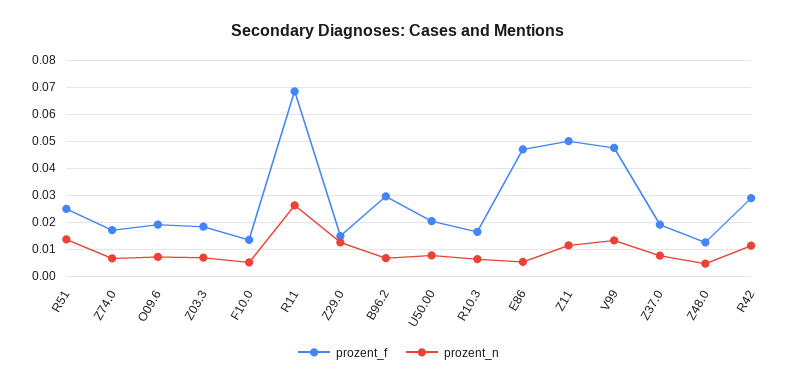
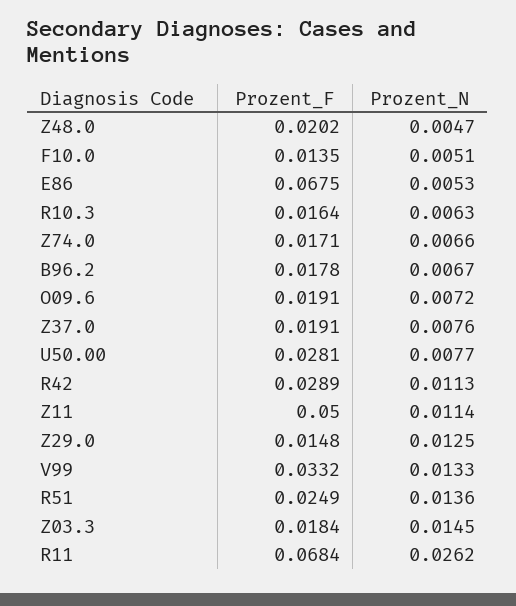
  {
    "prozent_f": {
      "R51": 0.0249,
      "Z74.0": 0.0171,
      "O09.6": 0.0191,
      "Z03.3": 0.0184,
      "F10.0": 0.0135,
      "R11": 0.0684,
      "Z29.0": 0.0148,
-     "B96.2": 0.03,
+     "B96.2": 0.0178,
-     "U50.00": 0.02,
+     "U50.00": 0.0281,
      "R10.3": 0.0164,
-     "E86": 0.0475,
+     "E86": 0.0675,
      "Z11": 0.05,
-     "V99": 0.0475,
+     "V99": 0.0332,
      "Z37.0": 0.0191,
-     "Z48.0": 0.0125,
+     "Z48.0": 0.0202,
      "R42": 0.0289
    },
    "prozent_n": {
      "R51": 0.0136,
      "Z74.0": 0.0066,
      "O09.6": 0.0072,
-     "Z03.3": 0.0075,
+     "Z03.3": 0.0145,
      "F10.0": 0.0051,
      "R11": 0.0262,
      "Z29.0": 0.0125,
      "B96.2": 0.0067,
      "U50.00": 0.0077,
      "R10.3": 0.0063,
      "E86": 0.0053,
      "Z11": 0.0114,
      "V99": 0.0133,
      "Z37.0": 0.0076,
      "Z48.0": 0.0047,
      "R42": 0.0113
    }
  }

